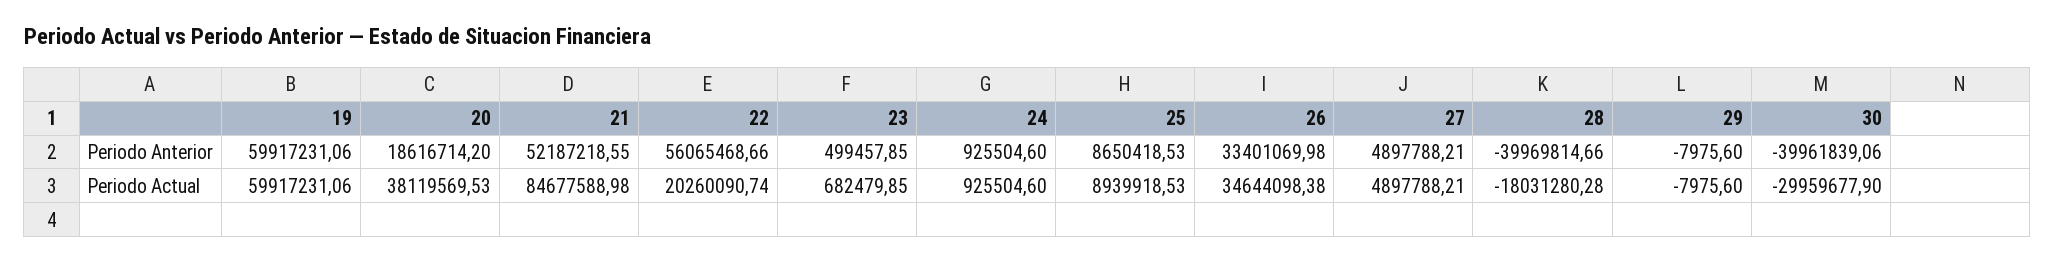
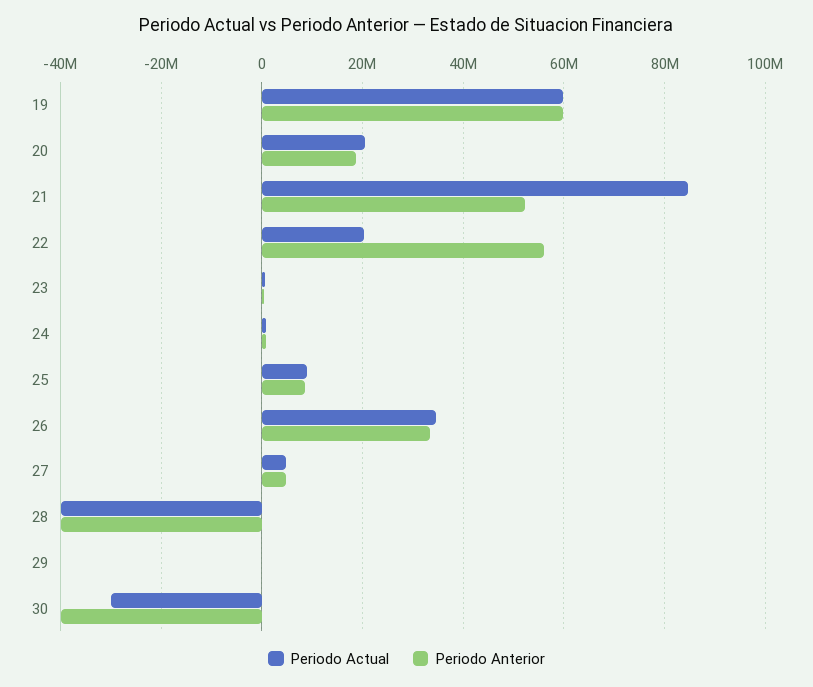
  {
    "Periodo Anterior": {
      "19": 59917231.06,
      "20": 18616714.2,
      "21": 52187218.55,
      "22": 56065468.66,
      "23": 499457.85,
      "24": 925504.6,
      "25": 8650418.53,
      "26": 33401069.98,
      "27": 4897788.21,
      "28": -39969814.66,
      "29": -7975.6,
      "30": -39961839.06
    },
    "Periodo Actual": {
      "19": 59917231.06,
-     "20": 38119569.53,
+     "20": 20000000,
      "21": 84677588.98,
      "22": 20260090.74,
      "23": 682479.85,
      "24": 925504.6,
      "25": 8939918.53,
      "26": 34644098.38,
      "27": 4897788.21,
-     "28": -18031280.28,
+     "28": -40000000,
      "29": -7975.6,
      "30": -29959677.9
    }
  }

